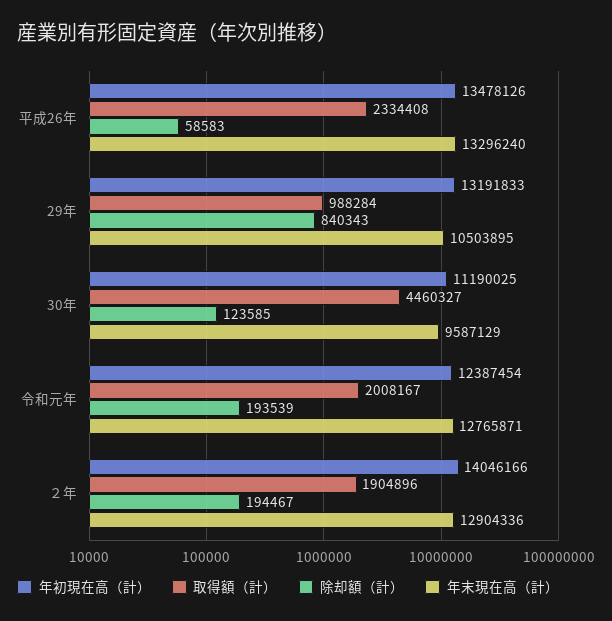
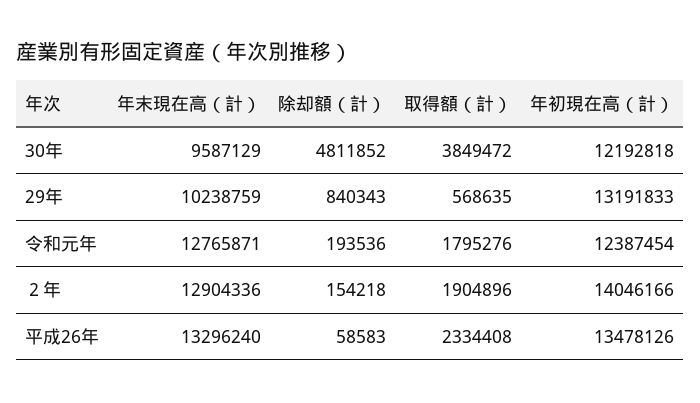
  {
    "年初現在高（計）": {
      "平成26年": 13478126,
      "29年": 13191833,
-     "30年": 11190025,
+     "30年": 12192818,
      "令和元年": 12387454,
      "２年": 14046166
    },
    "取得額（計）": {
      "平成26年": 2334408,
-     "29年": 988284,
+     "29年": 568635,
-     "30年": 4460327,
+     "30年": 3849472,
-     "令和元年": 2008167,
+     "令和元年": 1795276,
      "２年": 1904896
    },
    "除却額（計）": {
      "平成26年": 58583,
      "29年": 840343,
-     "30年": 123585,
+     "30年": 4811852,
-     "令和元年": 193539,
+     "令和元年": 193536,
-     "２年": 194467
+     "２年": 154218
    },
    "年末現在高（計）": {
      "平成26年": 13296240,
-     "29年": 10503895,
+     "29年": 10238759,
      "30年": 9587129,
      "令和元年": 12765871,
      "２年": 12904336
    }
  }

